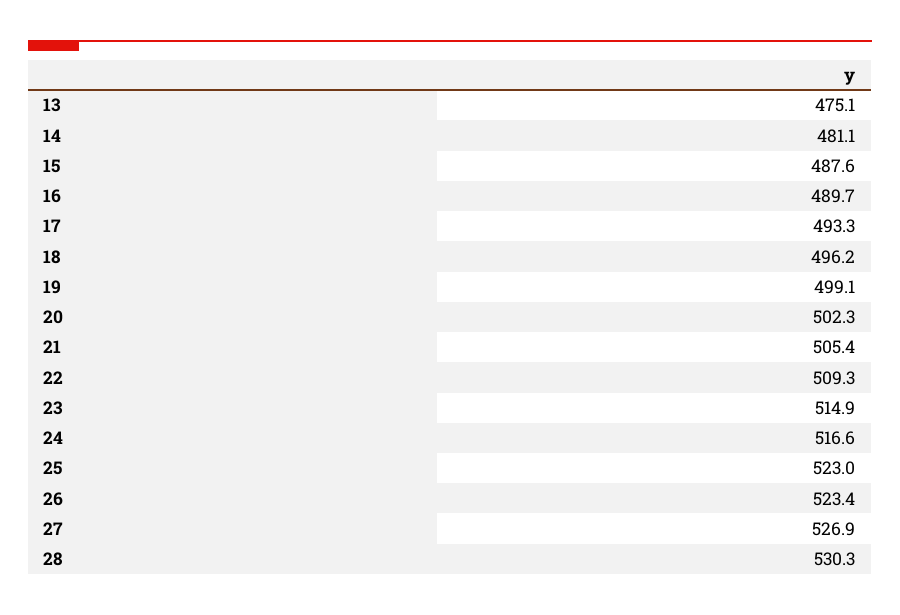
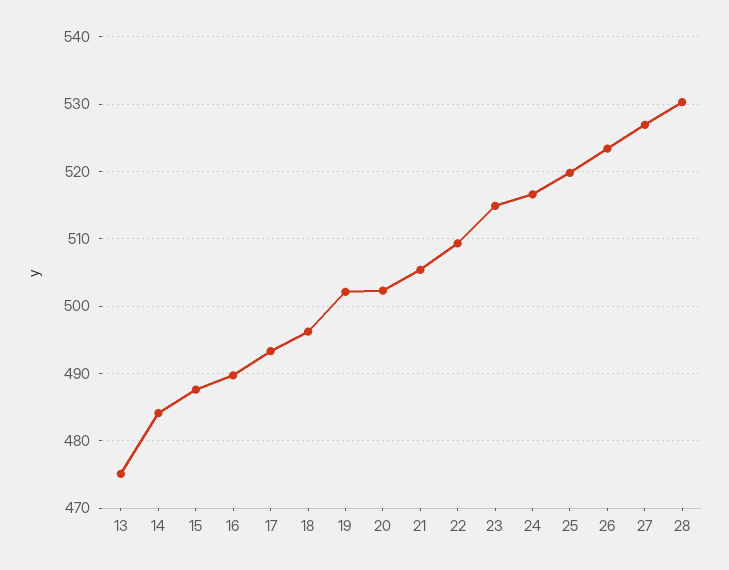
  {
    "13": 475.1,
-   "14": 481.1,
+   "14": 484,
    "15": 487.6,
    "16": 489.7,
    "17": 493.3,
    "18": 496.2,
-   "19": 499.1,
+   "19": 502,
    "20": 502.3,
    "21": 505.4,
    "22": 509.3,
    "23": 514.9,
    "24": 516.6,
-   "25": 523,
+   "25": 520,
    "26": 523.4,
    "27": 526.9,
    "28": 530.3
  }

